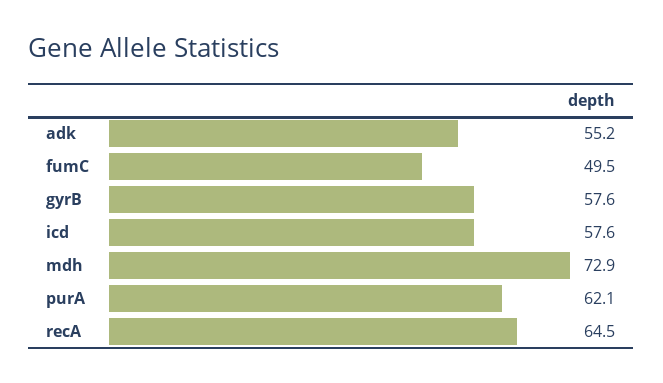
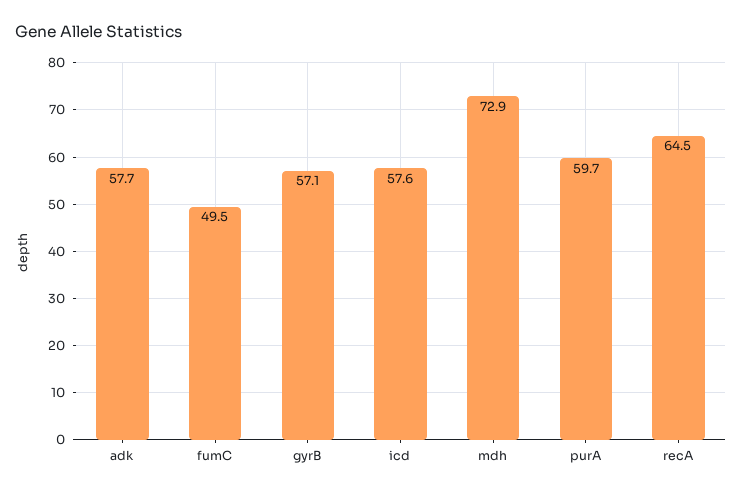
  {
-   "adk": 55.2,
+   "adk": 57.7,
    "fumC": 49.5,
-   "gyrB": 57.6,
+   "gyrB": 57.1,
    "icd": 57.6,
    "mdh": 72.9,
-   "purA": 62.1,
+   "purA": 59.7,
    "recA": 64.5
  }

